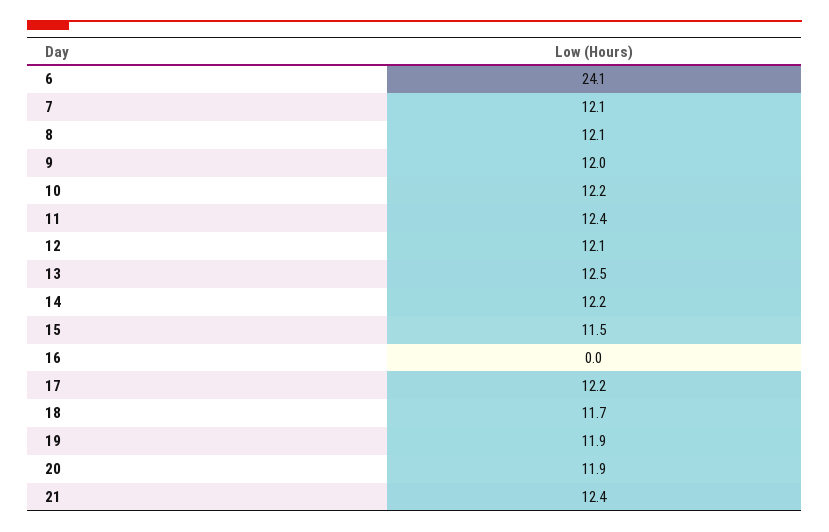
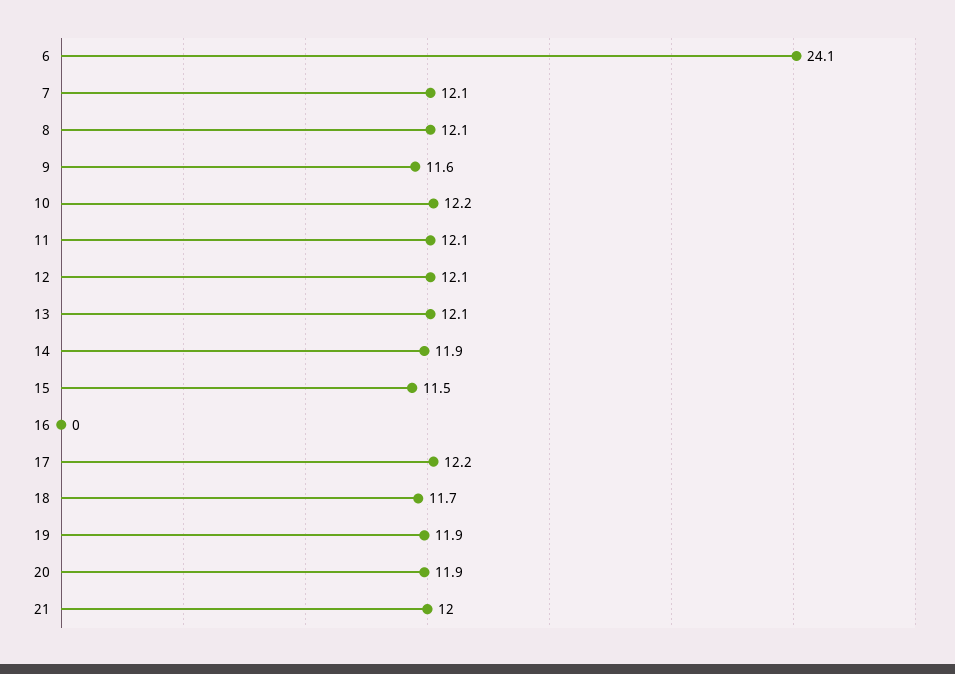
  {
    "6": 24.1,
    "7": 12.1,
    "8": 12.1,
-   "9": 12,
+   "9": 11.6,
    "10": 12.2,
-   "11": 12.4,
+   "11": 12.1,
    "12": 12.1,
-   "13": 12.5,
+   "13": 12.1,
-   "14": 12.2,
+   "14": 11.9,
    "15": 11.5,
    "16": 0,
    "17": 12.2,
    "18": 11.7,
    "19": 11.9,
    "20": 11.9,
-   "21": 12.4
+   "21": 12
  }

